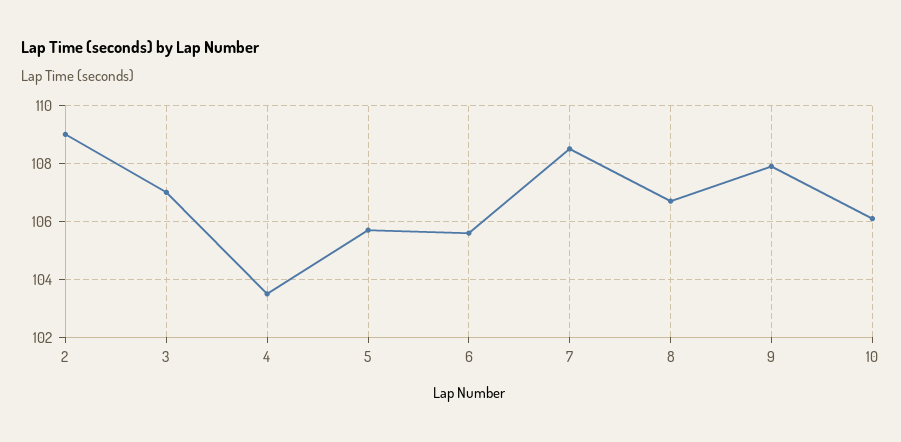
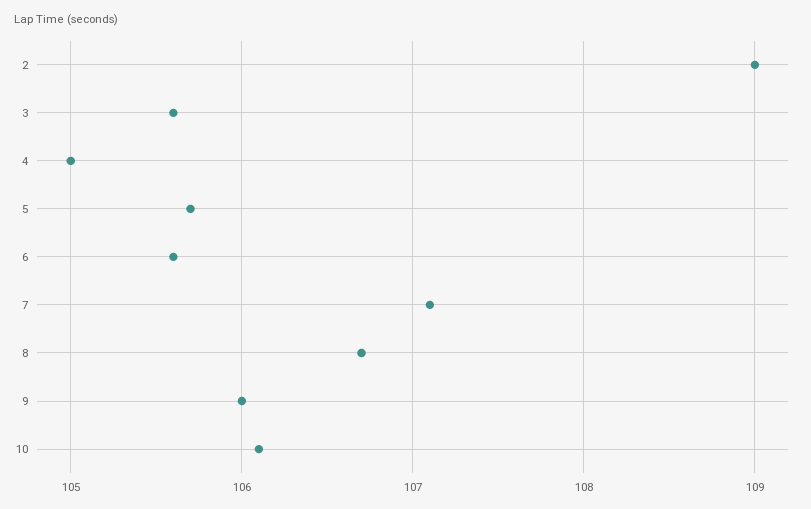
  {
    "2": 109,
-   "3": 107,
+   "3": 105.6,
-   "4": 103.5,
+   "4": 105,
    "5": 105.7,
    "6": 105.6,
-   "7": 108.5,
+   "7": 107.1,
    "8": 106.7,
-   "9": 108,
+   "9": 106,
    "10": 106.1
  }

